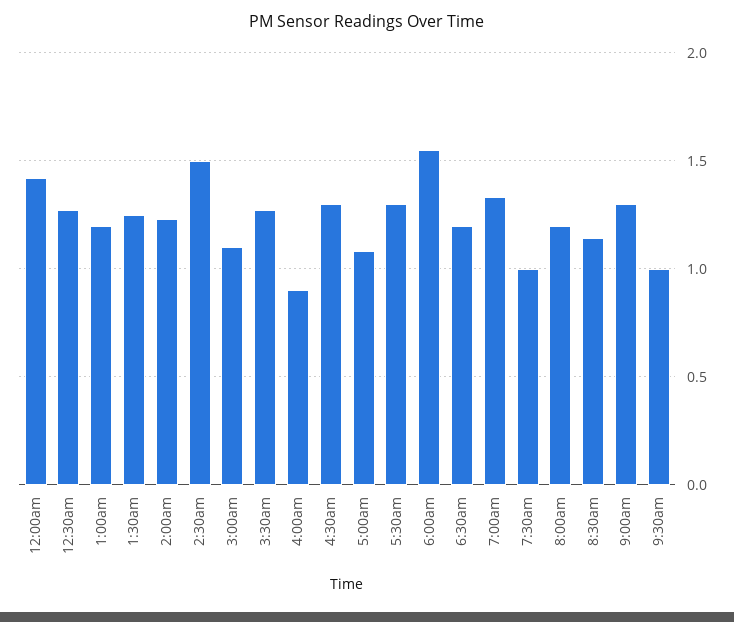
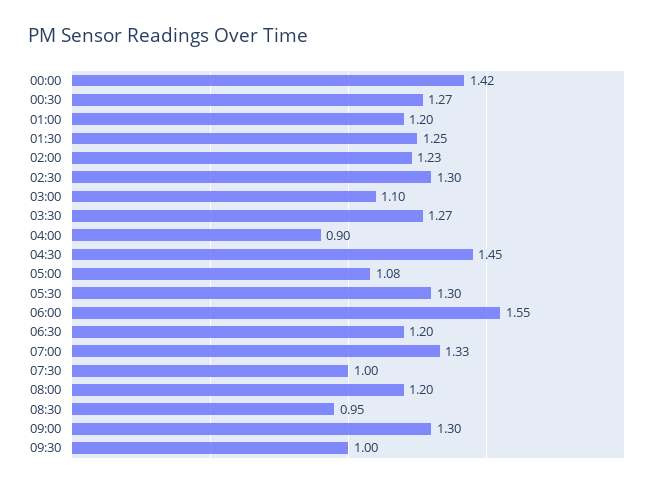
  {
    "12:00am": 1.42,
    "12:30am": 1.27,
    "1:00am": 1.2,
    "1:30am": 1.25,
    "2:00am": 1.23,
-   "2:30am": 1.5,
+   "2:30am": 1.3,
    "3:00am": 1.1,
    "3:30am": 1.27,
    "4:00am": 0.9,
-   "4:30am": 1.3,
+   "4:30am": 1.45,
    "5:00am": 1.08,
    "5:30am": 1.3,
    "6:00am": 1.55,
    "6:30am": 1.2,
    "7:00am": 1.33,
    "7:30am": 1,
    "8:00am": 1.2,
-   "8:30am": 1.15,
+   "8:30am": 0.95,
    "9:00am": 1.3,
    "9:30am": 1
  }

